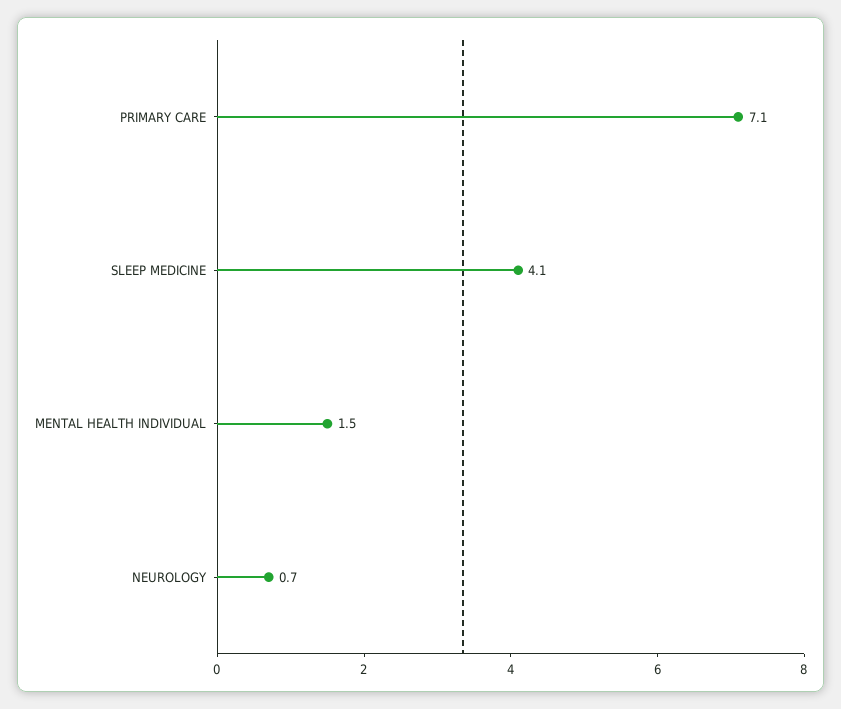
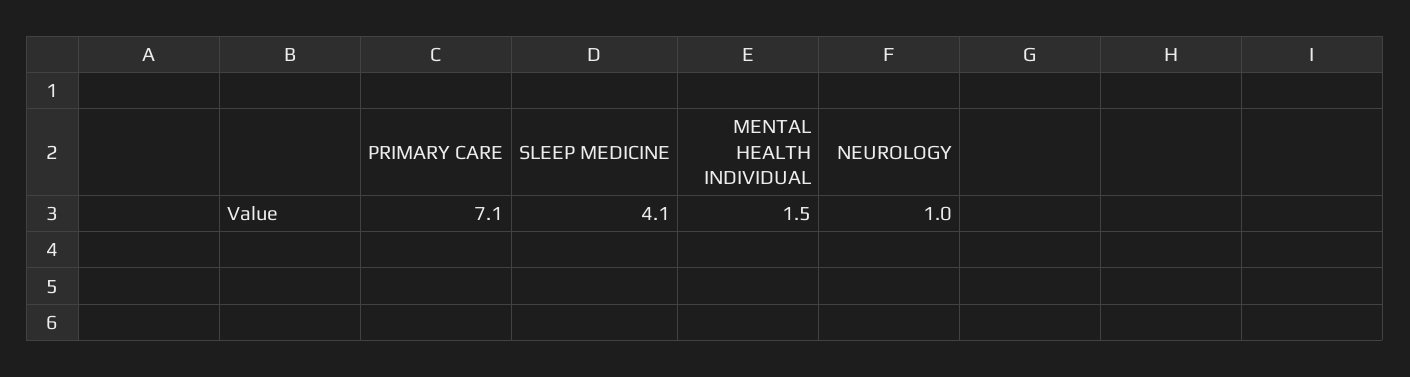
  {
    "PRIMARY CARE": 7.1,
    "SLEEP MEDICINE": 4.1,
    "MENTAL HEALTH INDIVIDUAL": 1.5,
-   "NEUROLOGY": 0.7
+   "NEUROLOGY": 1
  }

